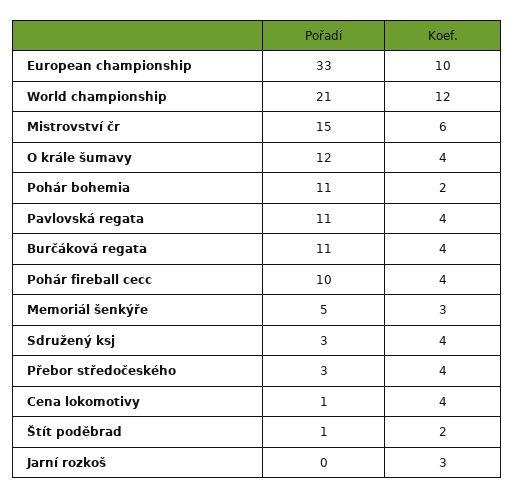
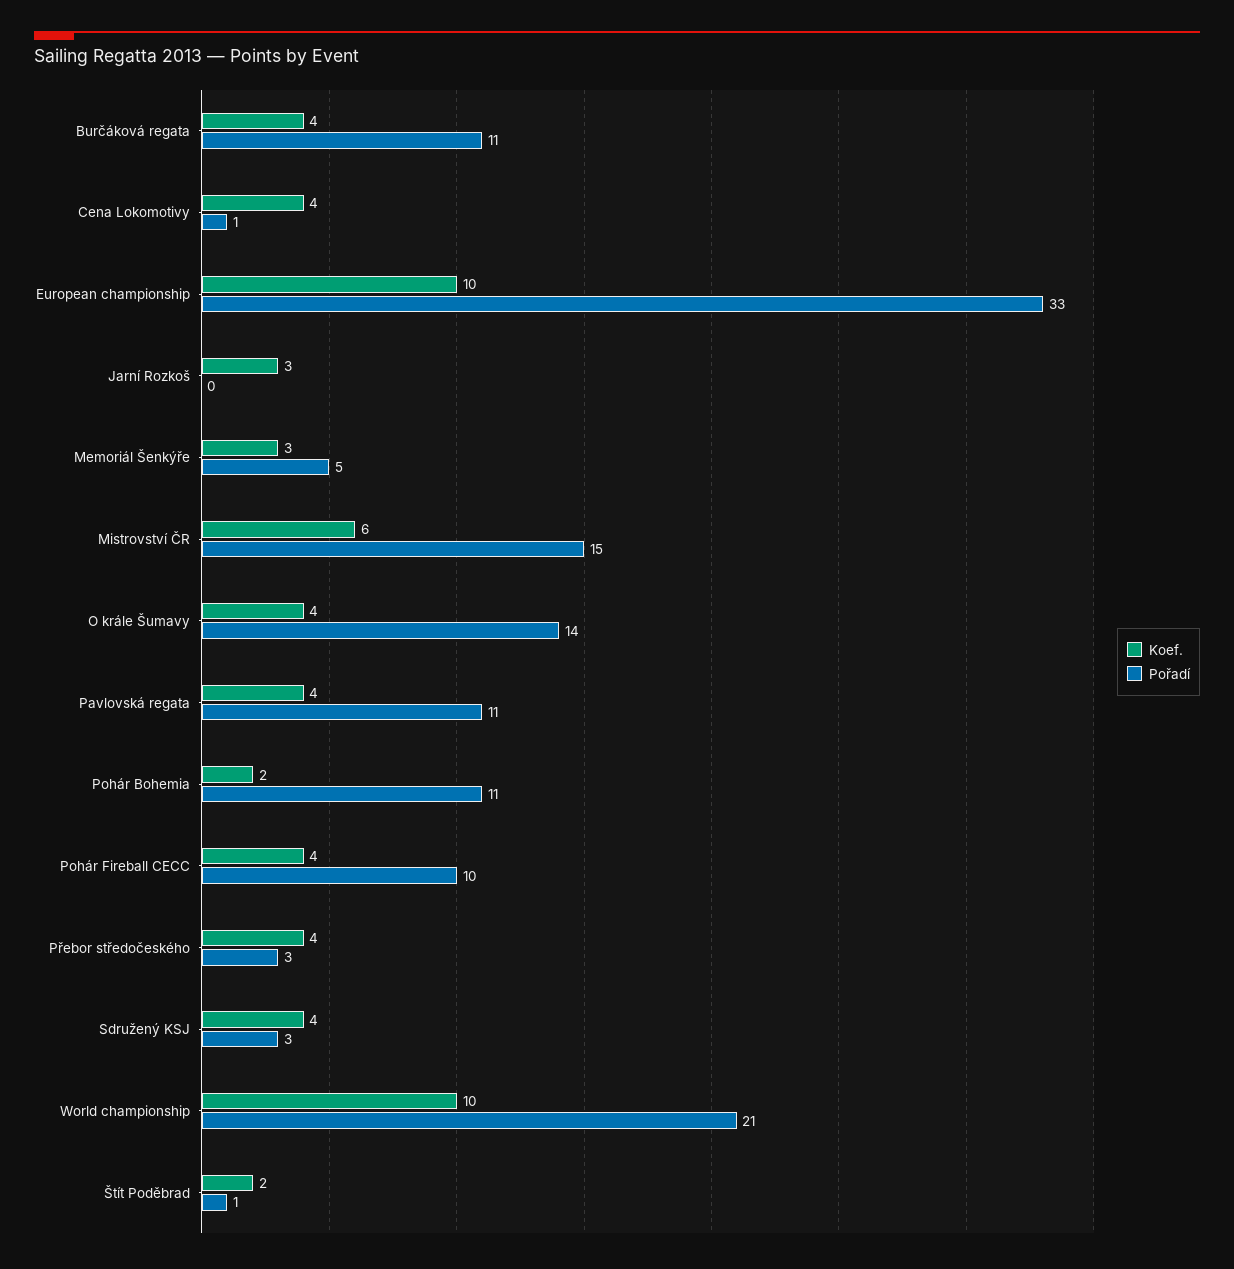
  {
    "Pořadí": {
      "European championship": 33,
      "World championship": 21,
      "Mistrovství čr": 15,
-     "O krále šumavy": 12,
+     "O krále šumavy": 14,
      "Pohár bohemia": 11,
      "Pavlovská regata": 11,
      "Burčáková regata": 11,
      "Pohár fireball cecc": 10,
      "Memoriál šenkýře": 5,
      "Sdružený ksj": 3,
      "Přebor středočeského": 3,
      "Cena lokomotivy": 1,
      "Štít poděbrad": 1,
      "Jarní rozkoš": 0
    },
    "Koef.": {
      "European championship": 10,
-     "World championship": 12,
+     "World championship": 10,
      "Mistrovství čr": 6,
      "O krále šumavy": 4,
      "Pohár bohemia": 2,
      "Pavlovská regata": 4,
      "Burčáková regata": 4,
      "Pohár fireball cecc": 4,
      "Memoriál šenkýře": 3,
      "Sdružený ksj": 4,
      "Přebor středočeského": 4,
      "Cena lokomotivy": 4,
      "Štít poděbrad": 2,
      "Jarní rozkoš": 3
    }
  }

